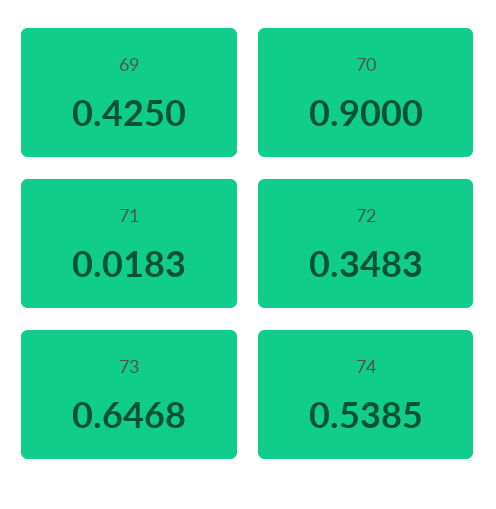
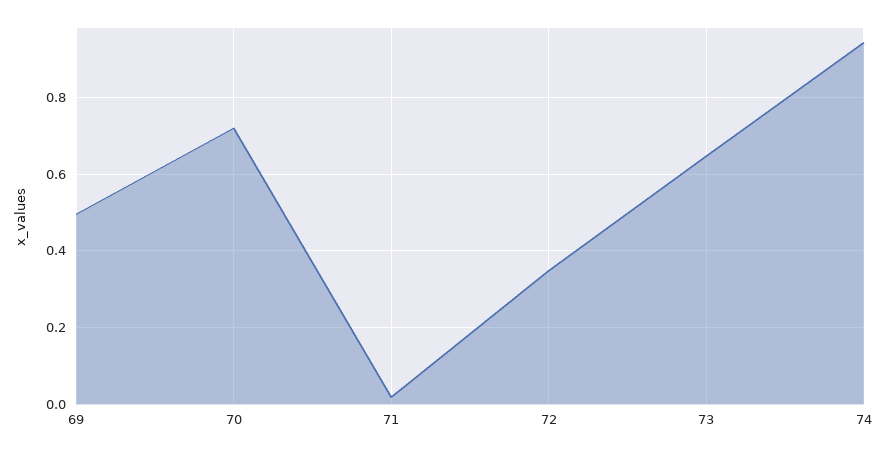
  {
-   "69": 0.425,
+   "69": 0.5,
-   "70": 0.9,
+   "70": 0.72,
    "71": 0.0183,
    "72": 0.3483,
    "73": 0.6468,
-   "74": 0.5385
+   "74": 0.94
  }

